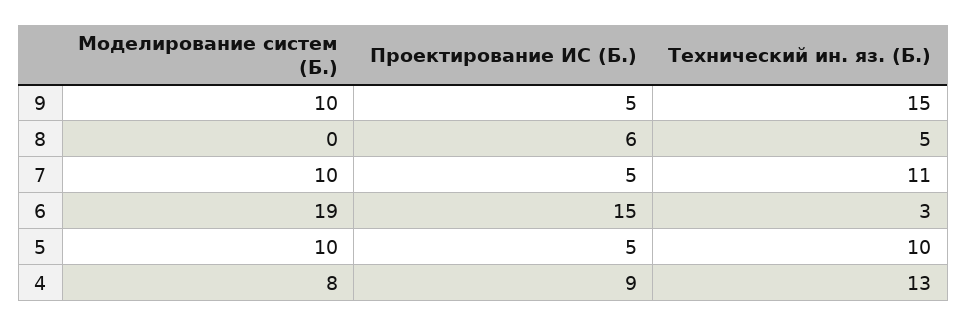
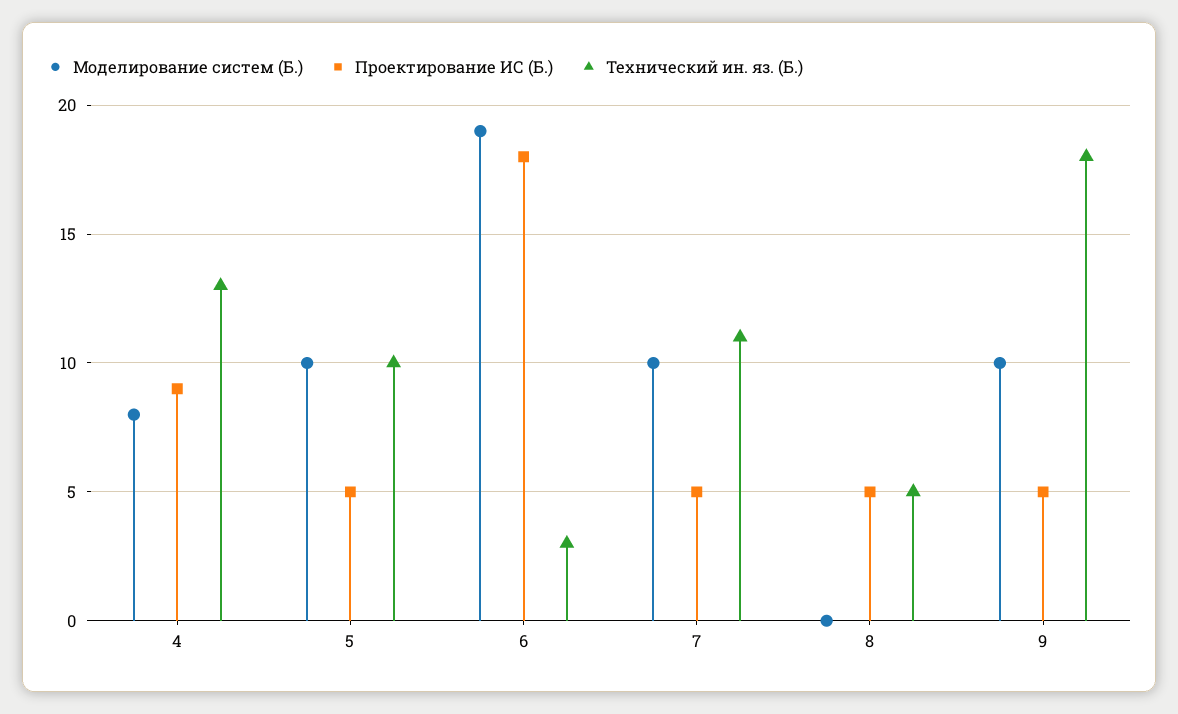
  {
    "Моделирование систем (Б.)": {
      "9": 10,
      "8": 0,
      "7": 10,
      "6": 19,
      "5": 10,
      "4": 8
    },
    "Проектирование ИС (Б.)": {
      "9": 5,
-     "8": 6,
+     "8": 5,
      "7": 5,
-     "6": 15,
+     "6": 18,
      "5": 5,
      "4": 9
    },
    "Технический ин. яз. (Б.)": {
-     "9": 15,
+     "9": 18,
      "8": 5,
      "7": 11,
      "6": 3,
      "5": 10,
      "4": 13
    }
  }

